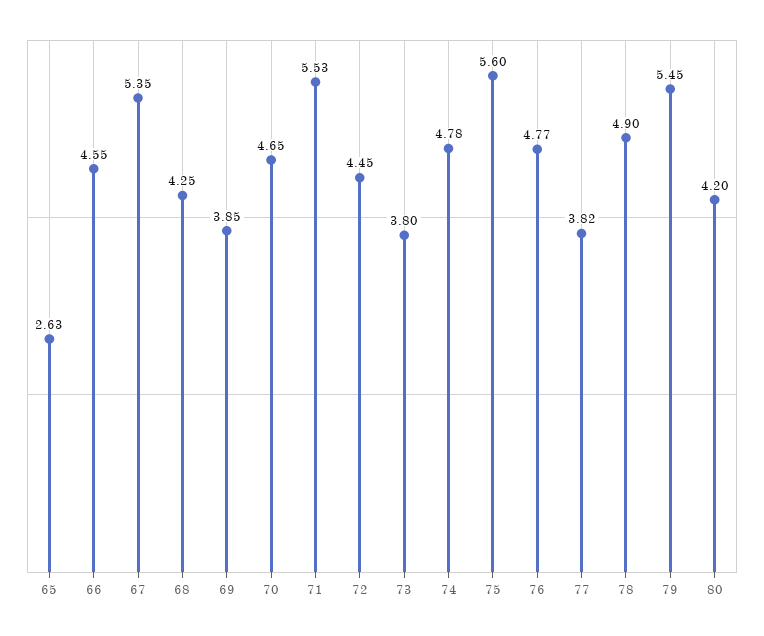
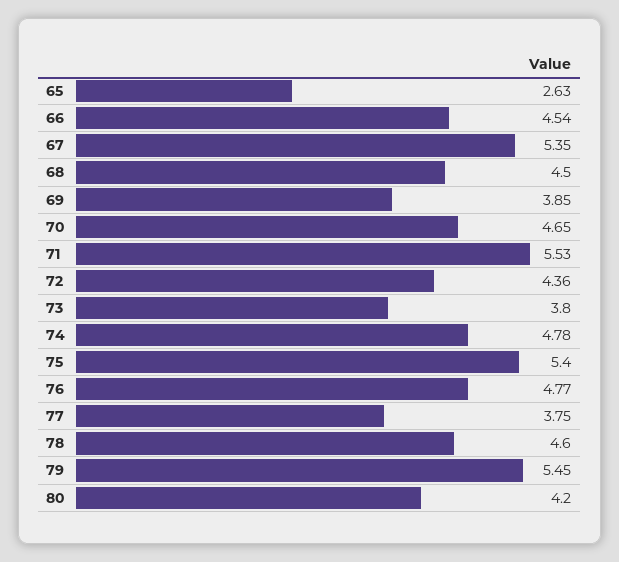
  {
    "65": 2.63,
-   "66": 4.55,
+   "66": 4.54,
    "67": 5.35,
-   "68": 4.25,
+   "68": 4.5,
    "69": 3.85,
    "70": 4.65,
    "71": 5.53,
-   "72": 4.45,
+   "72": 4.36,
    "73": 3.8,
    "74": 4.78,
-   "75": 5.6,
+   "75": 5.4,
    "76": 4.77,
-   "77": 3.82,
+   "77": 3.75,
-   "78": 4.9,
+   "78": 4.6,
    "79": 5.45,
    "80": 4.2
  }

